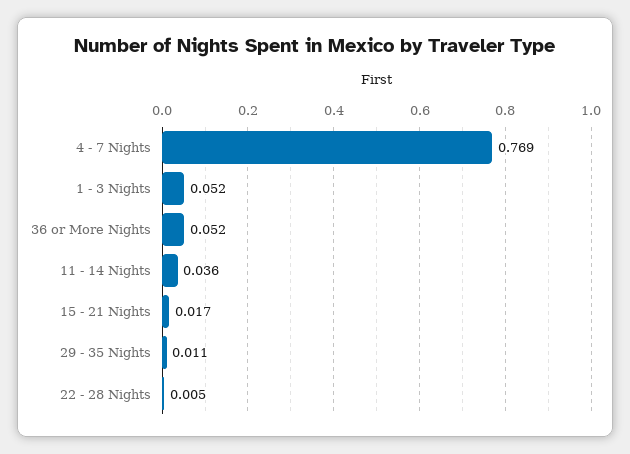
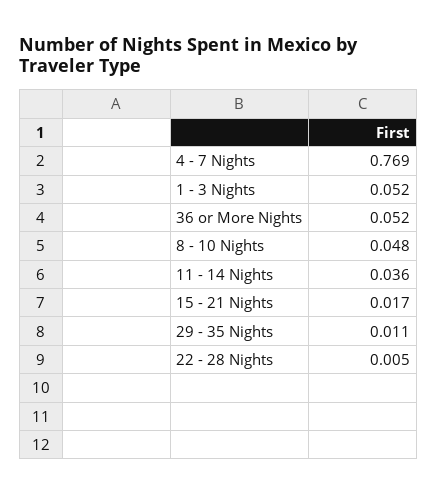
  {
    "4 - 7 Nights": 0.769,
    "1 - 3 Nights": 0.052,
    "36 or More Nights": 0.052,
    "11 - 14 Nights": 0.036,
    "15 - 21 Nights": 0.017,
    "29 - 35 Nights": 0.011,
-   "22 - 28 Nights": 0.005
+   "22 - 28 Nights": 0.005,
+   "8 - 10 Nights": 0.048
  }

